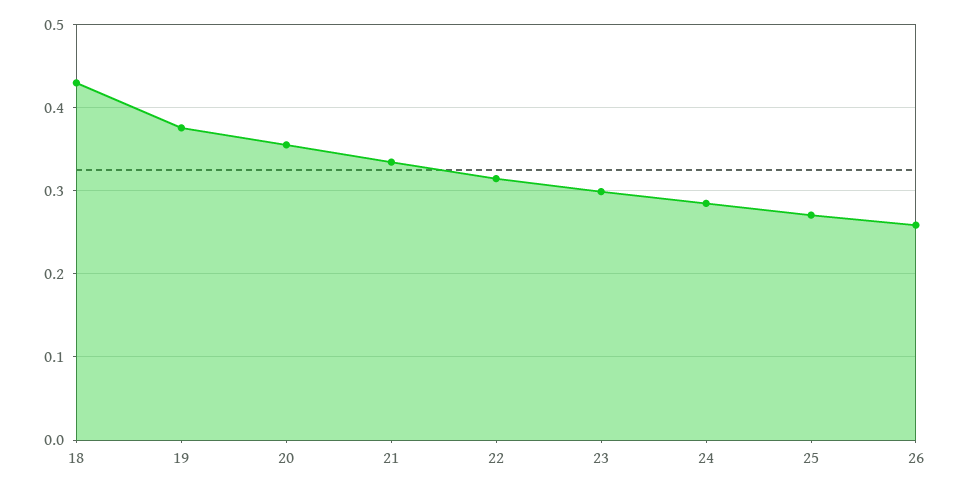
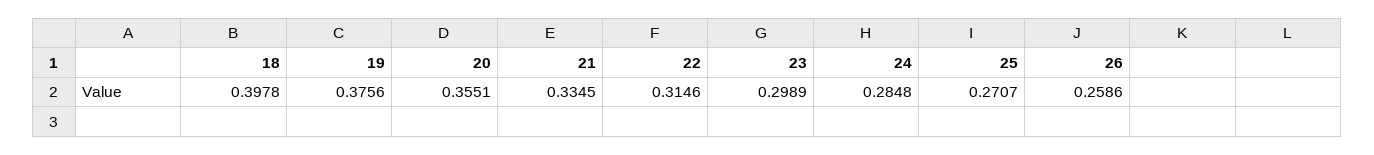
  {
-   "18": 0.43,
+   "18": 0.3978,
    "19": 0.3756,
    "20": 0.3551,
    "21": 0.3345,
    "22": 0.3146,
    "23": 0.2989,
    "24": 0.2848,
    "25": 0.2707,
    "26": 0.2586
  }

